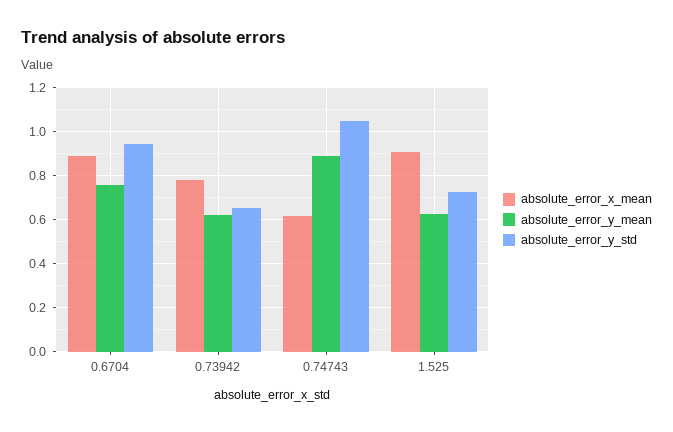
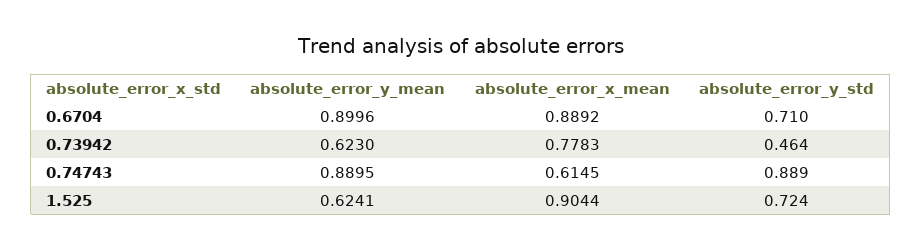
  {
    "absolute_error_x_mean": {
      "0.6704": 0.8892,
      "0.73942": 0.7783,
      "0.74743": 0.6145,
      "1.525": 0.9044
    },
    "absolute_error_y_mean": {
-     "0.6704": 0.75,
+     "0.6704": 0.8996,
      "0.73942": 0.623,
      "0.74743": 0.8895,
      "1.525": 0.6241
    },
    "absolute_error_y_std": {
-     "0.6704": 0.95,
+     "0.6704": 0.71,
-     "0.73942": 0.65,
+     "0.73942": 0.464,
-     "0.74743": 1.05,
+     "0.74743": 0.889,
      "1.525": 0.724
    }
  }

